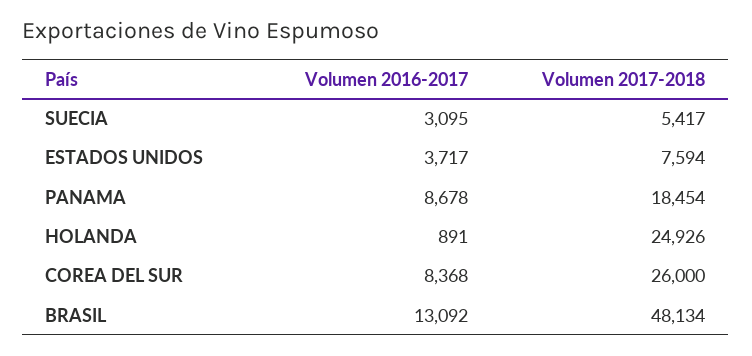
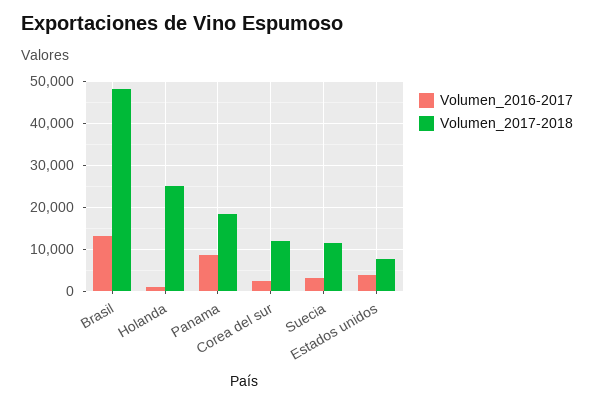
  {
    "Volumen 2016-2017": {
      "SUECIA": 3095,
      "ESTADOS UNIDOS": 3717,
      "PANAMA": 8678,
      "HOLANDA": 891,
-     "COREA DEL SUR": 8368,
+     "COREA DEL SUR": 2000,
      "BRASIL": 13092
    },
    "Volumen 2017-2018": {
-     "SUECIA": 5417,
+     "SUECIA": 12000,
      "ESTADOS UNIDOS": 7594,
      "PANAMA": 18454,
      "HOLANDA": 24926,
-     "COREA DEL SUR": 26000,
+     "COREA DEL SUR": 12000,
      "BRASIL": 48134
    }
  }

